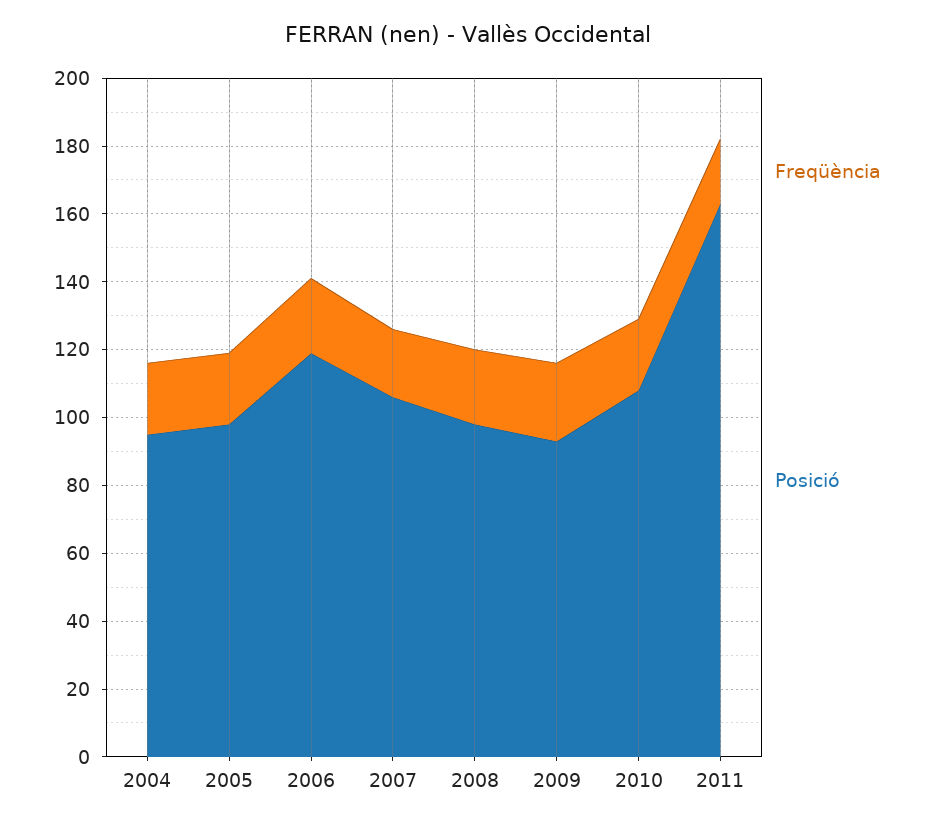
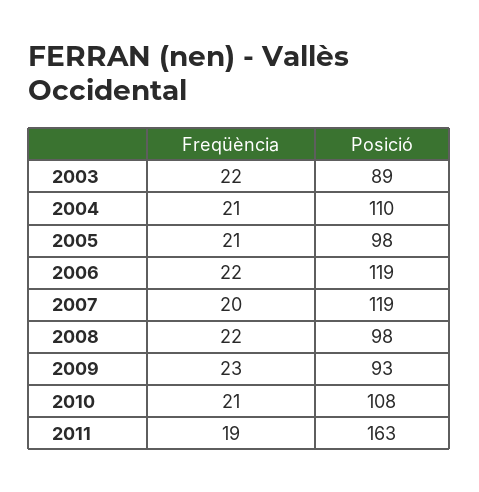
  {
    "Freqüència": {
      "2004": 21,
      "2005": 21,
      "2006": 22,
      "2007": 20,
      "2008": 22,
      "2009": 23,
      "2010": 21,
-     "2011": 19
+     "2011": 19,
+     "2003": 22
    },
    "Posició": {
-     "2004": 95,
+     "2004": 110,
      "2005": 98,
      "2006": 119,
-     "2007": 105,
+     "2007": 119,
      "2008": 98,
      "2009": 93,
      "2010": 108,
-     "2011": 163
+     "2011": 163,
+     "2003": 89
    }
  }

